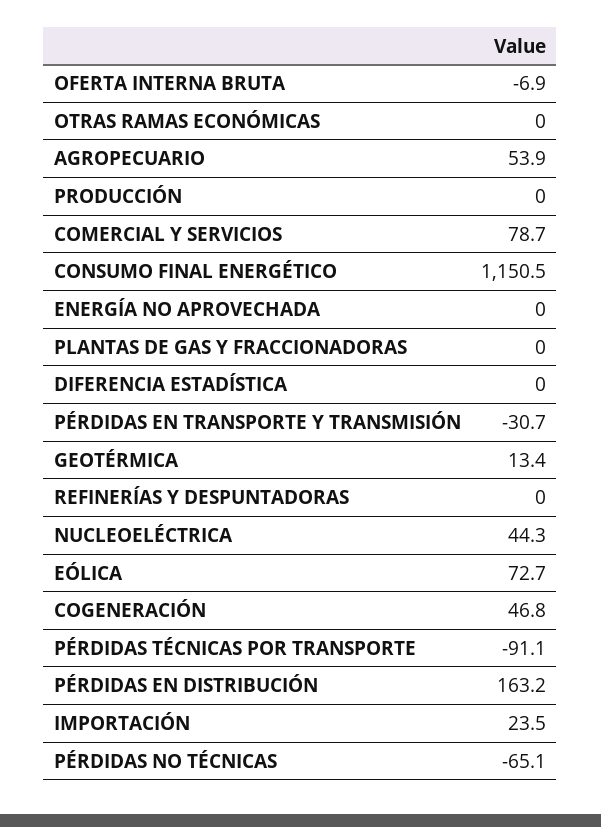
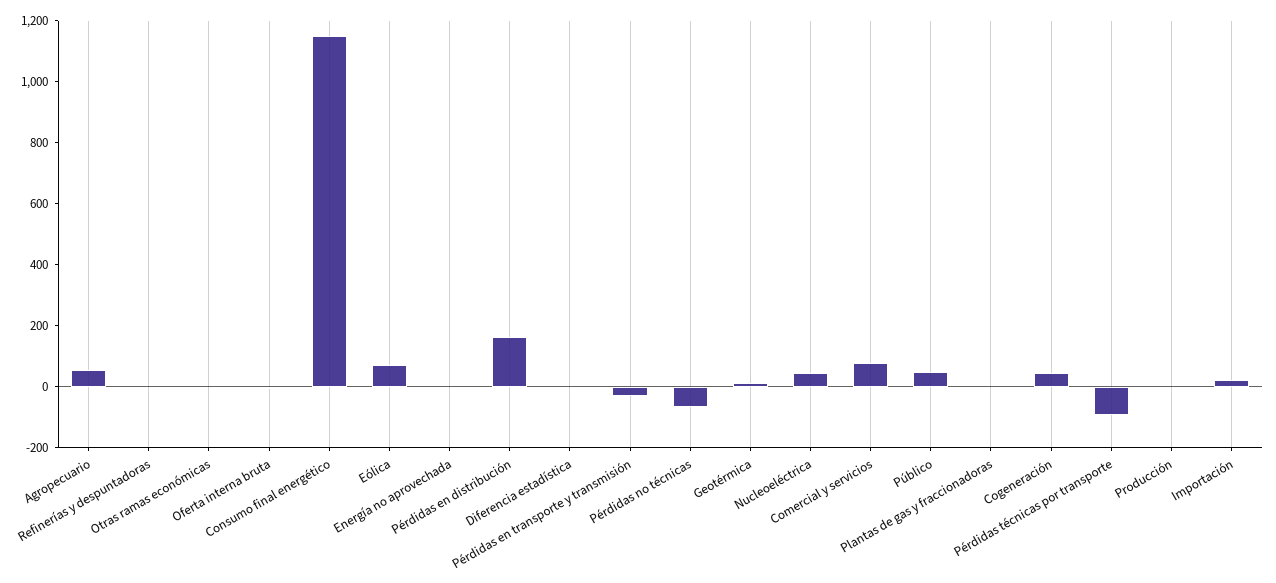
  {
    "OFERTA INTERNA BRUTA": -6.9,
    "OTRAS RAMAS ECONÓMICAS": 0,
    "AGROPECUARIO": 53.9,
    "PRODUCCIÓN": 0,
    "COMERCIAL Y SERVICIOS": 78.7,
    "CONSUMO FINAL ENERGÉTICO": 1150.5,
    "ENERGÍA NO APROVECHADA": 0,
    "PLANTAS DE GAS Y FRACCIONADORAS": 0,
    "DIFERENCIA ESTADÍSTICA": 0,
    "PÉRDIDAS EN TRANSPORTE Y TRANSMISIÓN": -30.7,
    "GEOTÉRMICA": 13.4,
    "REFINERÍAS Y DESPUNTADORAS": 0,
    "NUCLEOELÉCTRICA": 44.3,
    "EÓLICA": 72.7,
    "COGENERACIÓN": 46.8,
    "PÉRDIDAS TÉCNICAS POR TRANSPORTE": -91.1,
    "PÉRDIDAS EN DISTRIBUCIÓN": 163.2,
    "IMPORTACIÓN": 23.5,
-   "PÉRDIDAS NO TÉCNICAS": -65.1
+   "PÉRDIDAS NO TÉCNICAS": -65.1,
+   "Público": 50
  }

